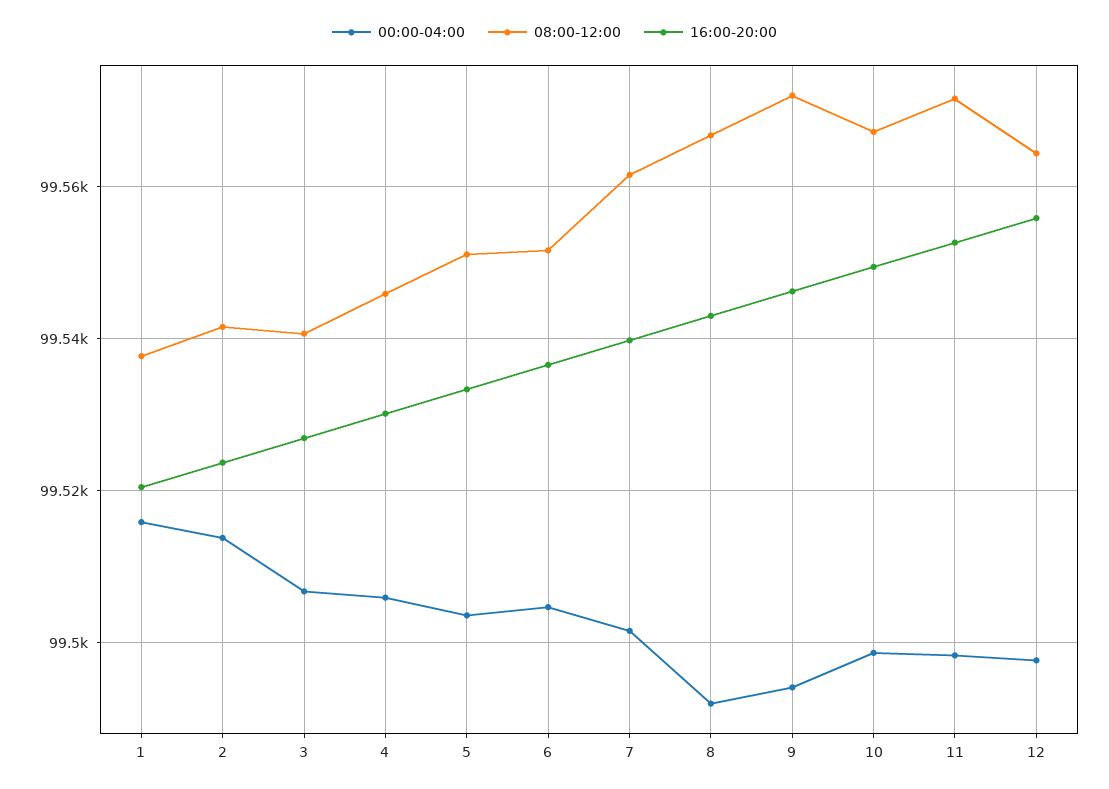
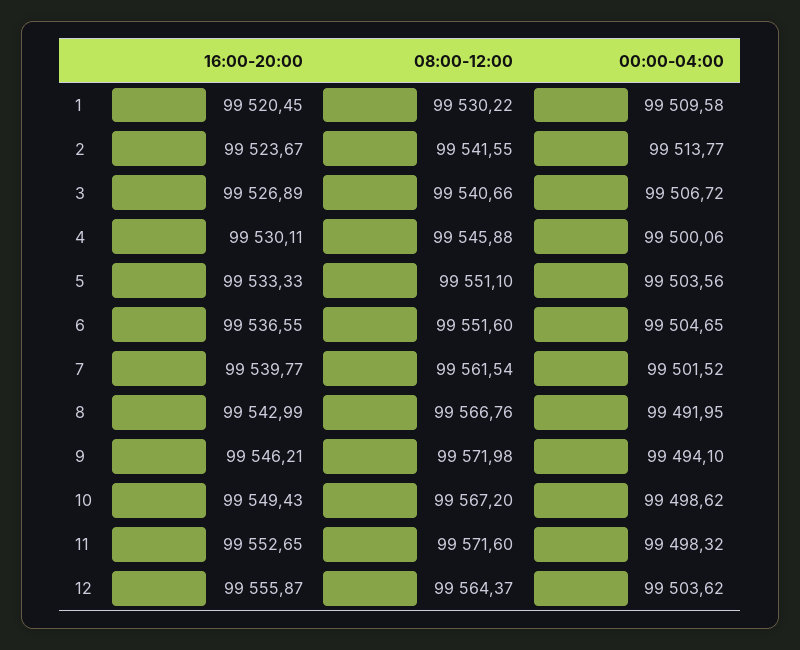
  {
    "00:00-04:00": {
-     "1": 99516,
+     "1": 99509.58,
      "2": 99513.77,
      "3": 99506.72,
-     "4": 99506,
+     "4": 99500.06,
      "5": 99503.56,
      "6": 99504.65,
      "7": 99501.52,
      "8": 99491.95,
      "9": 99494.1,
      "10": 99498.62,
      "11": 99498.32,
-     "12": 99498
+     "12": 99503.62
    },
    "08:00-12:00": {
-     "1": 99538,
+     "1": 99530.22,
      "2": 99541.55,
      "3": 99540.66,
      "4": 99545.88,
      "5": 99551.1,
      "6": 99551.6,
      "7": 99561.54,
      "8": 99566.76,
      "9": 99571.98,
      "10": 99567.2,
      "11": 99571.6,
      "12": 99564.37
    },
    "16:00-20:00": {
      "1": 99520.45,
      "2": 99523.67,
      "3": 99526.89,
      "4": 99530.11,
      "5": 99533.33,
      "6": 99536.55,
      "7": 99539.77,
      "8": 99542.99,
      "9": 99546.21,
      "10": 99549.43,
      "11": 99552.65,
      "12": 99555.87
    }
  }

